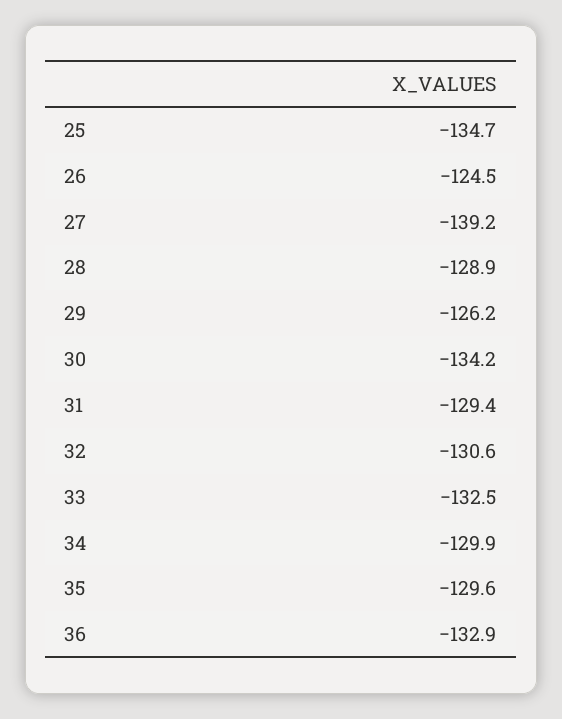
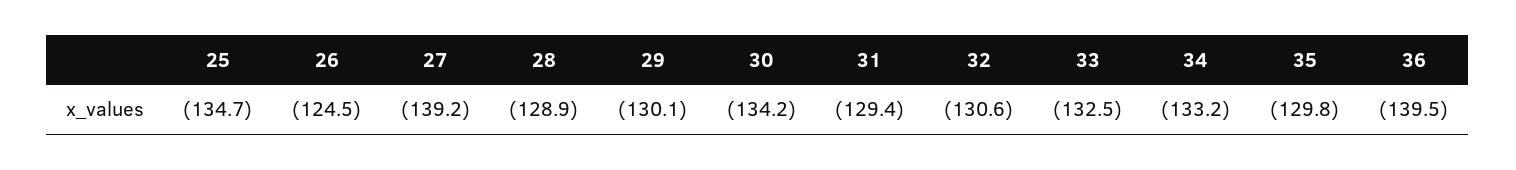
  {
    "25": -134.7,
    "26": -124.5,
    "27": -139.2,
    "28": -128.9,
-   "29": -126.2,
+   "29": -130.1,
    "30": -134.2,
    "31": -129.4,
    "32": -130.6,
    "33": -132.5,
-   "34": -129.9,
+   "34": -133.2,
-   "35": -129.6,
+   "35": -129.8,
-   "36": -132.9
+   "36": -139.5
  }

